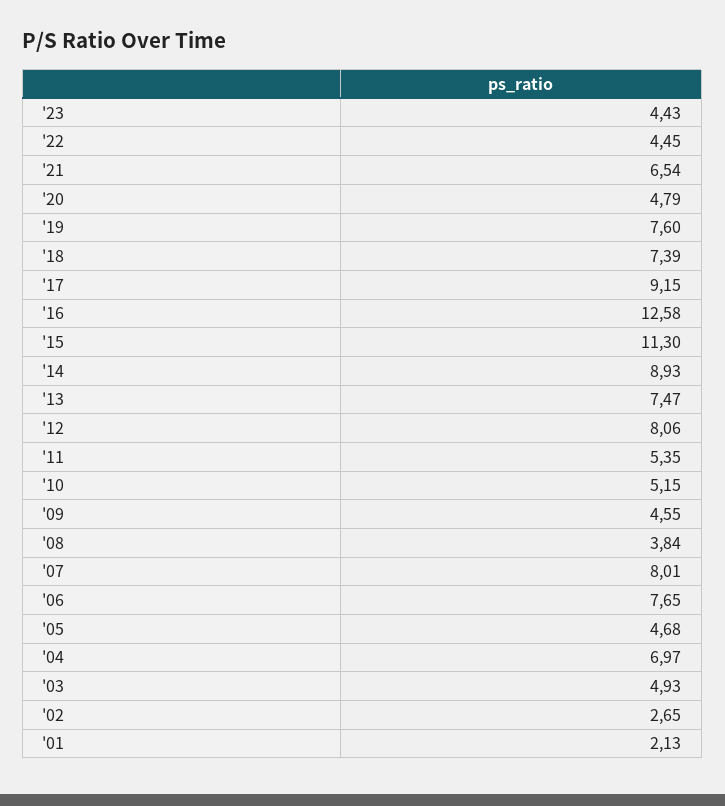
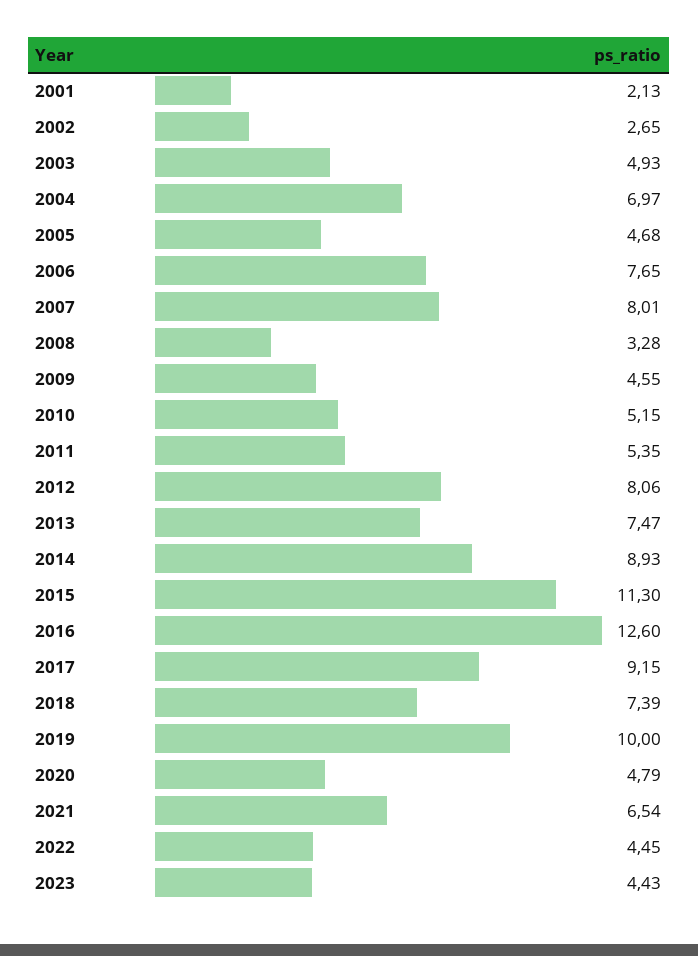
  {
    "'23": 4.43,
    "'22": 4.45,
    "'21": 6.54,
    "'20": 4.79,
-   "'19": 7.6,
+   "'19": 10,
    "'18": 7.39,
    "'17": 9.15,
-   "'16": 12.58,
+   "'16": 12.6,
    "'15": 11.3,
    "'14": 8.93,
    "'13": 7.47,
    "'12": 8.06,
    "'11": 5.35,
    "'10": 5.15,
    "'09": 4.55,
-   "'08": 3.84,
+   "'08": 3.28,
    "'07": 8.01,
    "'06": 7.65,
    "'05": 4.68,
    "'04": 6.97,
    "'03": 4.93,
    "'02": 2.65,
    "'01": 2.13
  }

